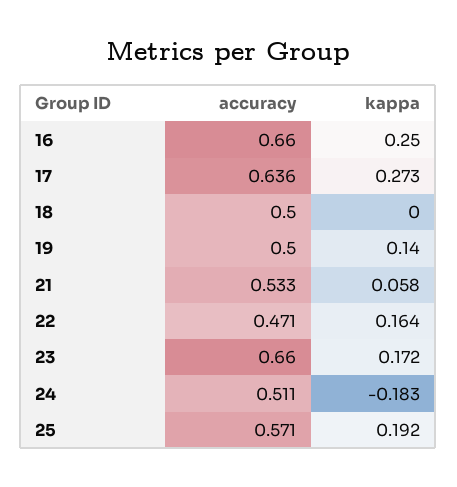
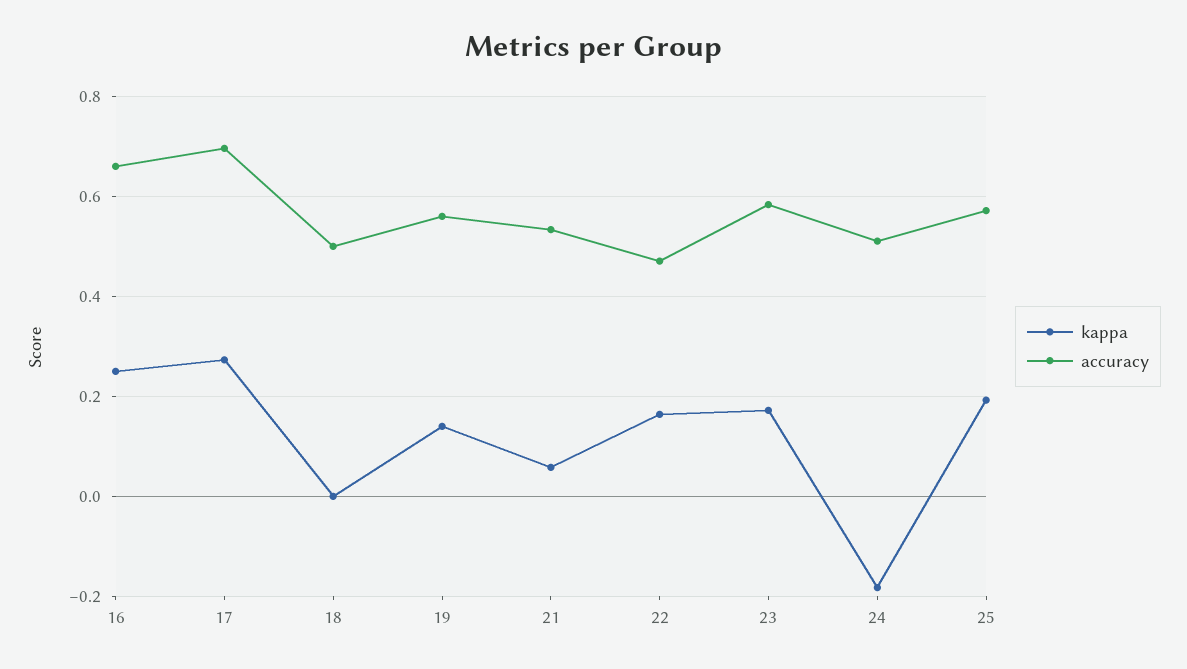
  {
    "accuracy": {
      "16": 0.66,
-     "17": 0.636,
+     "17": 0.7,
      "18": 0.5,
-     "19": 0.5,
+     "19": 0.56,
      "21": 0.533,
      "22": 0.471,
-     "23": 0.66,
+     "23": 0.58,
      "24": 0.511,
      "25": 0.571
    },
    "kappa": {
      "16": 0.25,
      "17": 0.273,
      "18": 0,
      "19": 0.14,
      "21": 0.058,
      "22": 0.164,
      "23": 0.172,
      "24": -0.183,
      "25": 0.192
    }
  }

